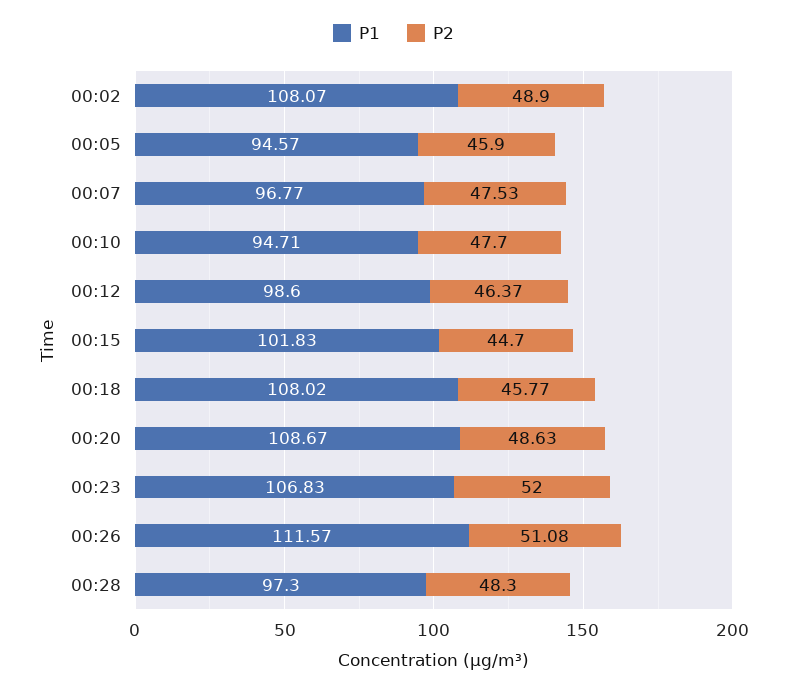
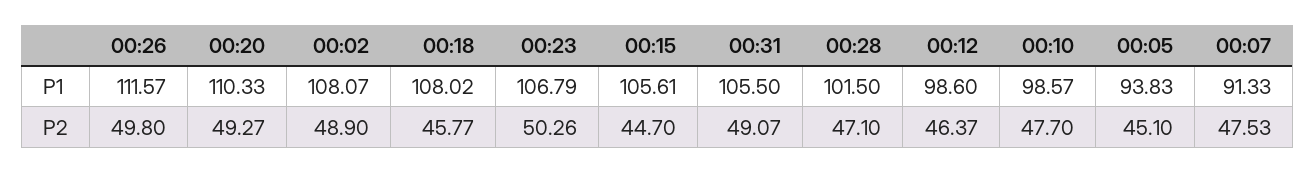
  {
    "P1": {
      "00:02": 108.07,
-     "00:05": 94.57,
+     "00:05": 93.83,
-     "00:07": 96.77,
+     "00:07": 91.33,
-     "00:10": 94.71,
+     "00:10": 98.57,
      "00:12": 98.6,
-     "00:15": 101.83,
+     "00:15": 105.61,
      "00:18": 108.02,
-     "00:20": 108.67,
+     "00:20": 110.33,
-     "00:23": 106.83,
+     "00:23": 106.79,
      "00:26": 111.57,
-     "00:28": 97.3
+     "00:28": 101.5,
+     "00:31": 105.5
    },
    "P2": {
      "00:02": 48.9,
-     "00:05": 45.9,
+     "00:05": 45.1,
      "00:07": 47.53,
      "00:10": 47.7,
      "00:12": 46.37,
      "00:15": 44.7,
      "00:18": 45.77,
-     "00:20": 48.63,
+     "00:20": 49.27,
-     "00:23": 52,
+     "00:23": 50.26,
-     "00:26": 51.08,
+     "00:26": 49.8,
-     "00:28": 48.3
+     "00:28": 47.1,
+     "00:31": 49.07
    }
  }

